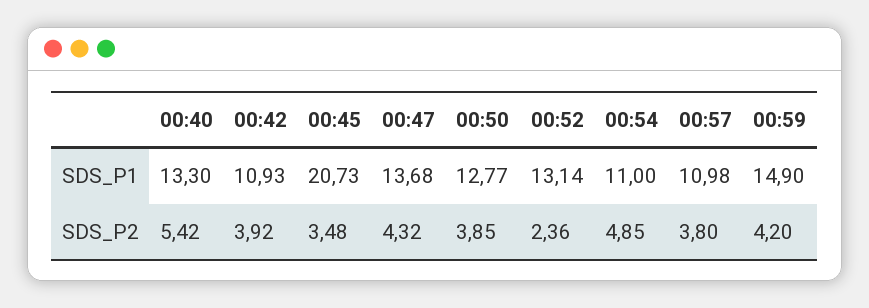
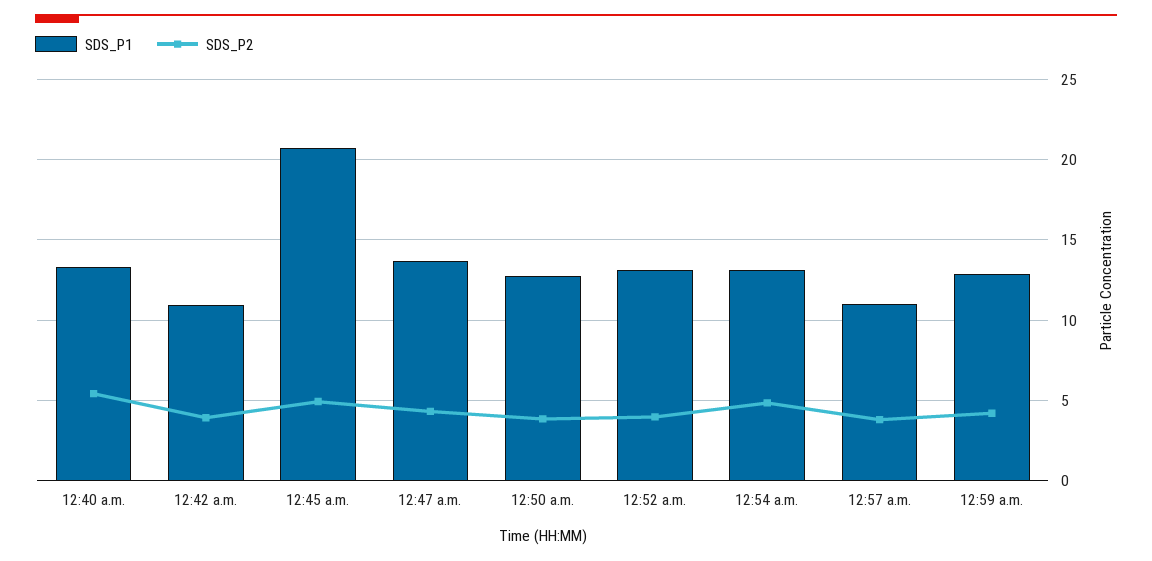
  {
    "SDS_P1": {
      "00:40": 13.3,
      "00:42": 10.93,
      "00:45": 20.73,
      "00:47": 13.68,
      "00:50": 12.77,
      "00:52": 13.14,
-     "00:54": 11,
+     "00:54": 13,
      "00:57": 10.98,
-     "00:59": 14.9
+     "00:59": 13
    },
    "SDS_P2": {
      "00:40": 5.42,
      "00:42": 3.92,
-     "00:45": 3.48,
+     "00:45": 5,
      "00:47": 4.32,
      "00:50": 3.85,
-     "00:52": 2.36,
+     "00:52": 4,
      "00:54": 4.85,
      "00:57": 3.8,
      "00:59": 4.2
    }
  }

